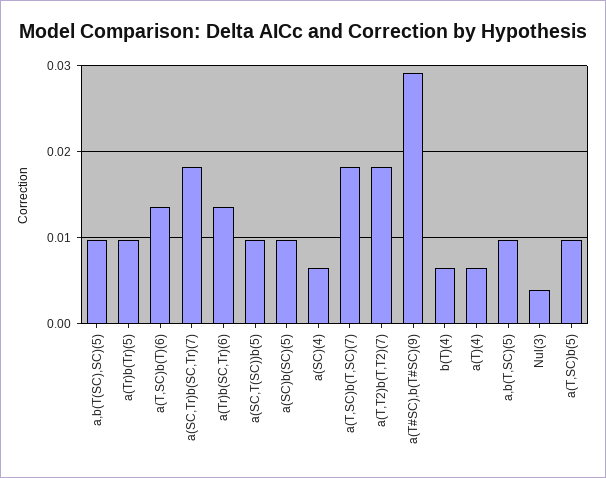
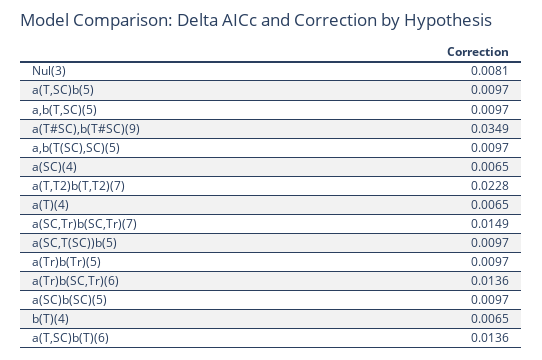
  {
    "a,b(T(SC),SC)(5)": 0.0097,
    "a(Tr)b(Tr)(5)": 0.0097,
    "a(T,SC)b(T)(6)": 0.0136,
-   "a(SC,Tr)b(SC,Tr)(7)": 0.018,
+   "a(SC,Tr)b(SC,Tr)(7)": 0.0149,
    "a(Tr)b(SC,Tr)(6)": 0.0136,
    "a(SC,T(SC))b(5)": 0.0097,
    "a(SC)b(SC)(5)": 0.0097,
    "a(SC)(4)": 0.0065,
-   "a(T,SC)b(T,SC)(7)": 0.018,
-   "a(T,T2)b(T,T2)(7)": 0.018,
+   "a(T,T2)b(T,T2)(7)": 0.0228,
-   "a(T#SC),b(T#SC)(9)": 0.029,
+   "a(T#SC),b(T#SC)(9)": 0.0349,
    "b(T)(4)": 0.0065,
    "a(T)(4)": 0.0065,
    "a,b(T,SC)(5)": 0.0097,
-   "Nul(3)": 0.004,
+   "Nul(3)": 0.0081,
    "a(T,SC)b(5)": 0.0097
  }

